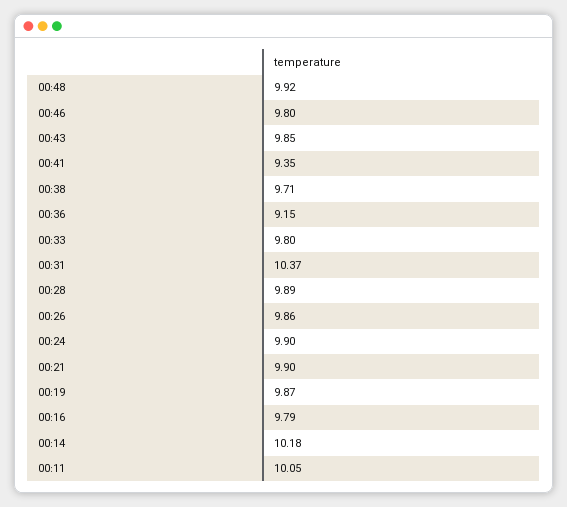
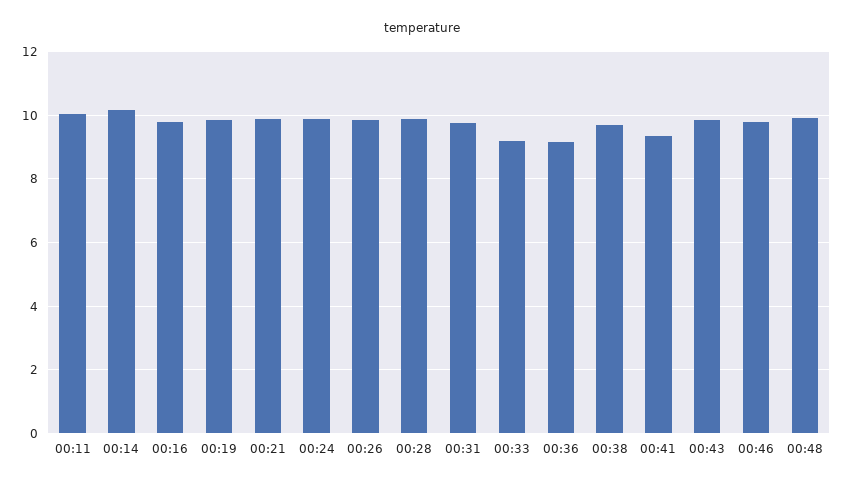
  {
    "00:48": 9.92,
    "00:46": 9.8,
    "00:43": 9.85,
    "00:41": 9.35,
    "00:38": 9.71,
    "00:36": 9.15,
-   "00:33": 9.8,
+   "00:33": 9.2,
-   "00:31": 10.37,
+   "00:31": 9.8,
    "00:28": 9.89,
    "00:26": 9.86,
    "00:24": 9.9,
    "00:21": 9.9,
    "00:19": 9.87,
    "00:16": 9.79,
    "00:14": 10.18,
    "00:11": 10.05
  }

